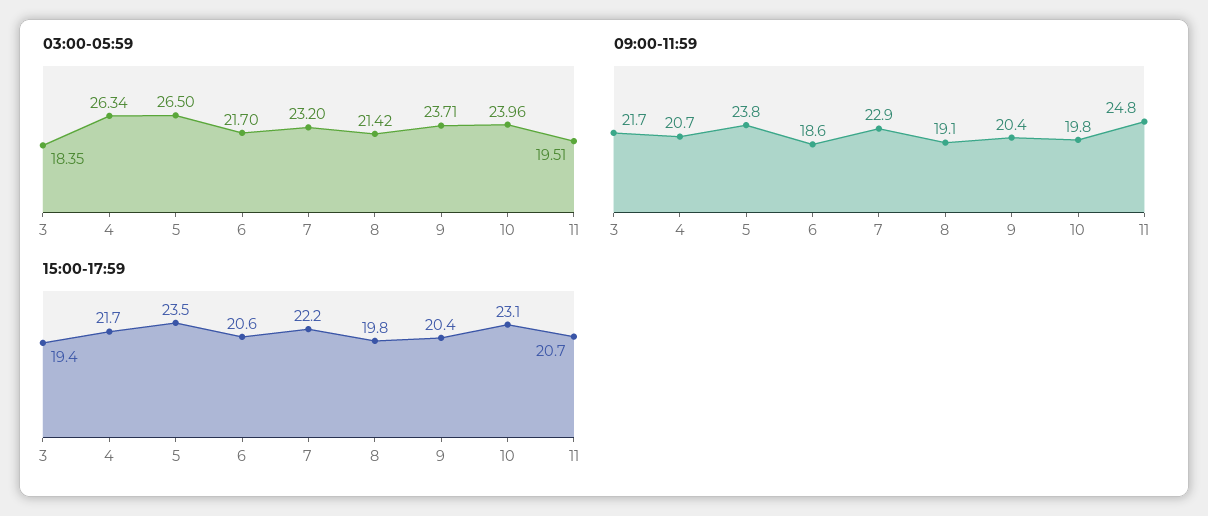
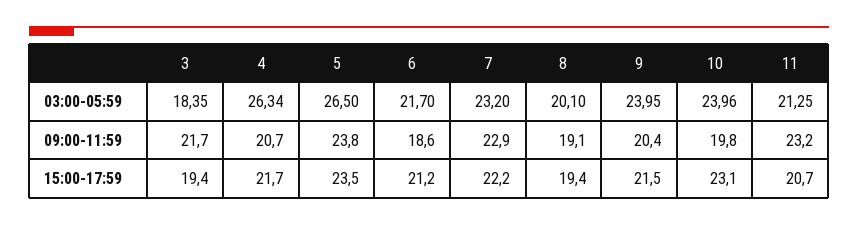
  {
    "03:00-05:59": {
      "3": 18.35,
      "4": 26.34,
      "5": 26.5,
      "6": 21.7,
      "7": 23.2,
-     "8": 21.42,
+     "8": 20.1,
-     "9": 23.71,
+     "9": 23.95,
      "10": 23.96,
-     "11": 19.51
+     "11": 21.25
    },
    "09:00-11:59": {
      "3": 21.7,
      "4": 20.7,
      "5": 23.8,
      "6": 18.6,
      "7": 22.9,
      "8": 19.1,
      "9": 20.4,
      "10": 19.8,
-     "11": 24.8
+     "11": 23.2
    },
    "15:00-17:59": {
      "3": 19.4,
      "4": 21.7,
      "5": 23.5,
-     "6": 20.6,
+     "6": 21.2,
      "7": 22.2,
-     "8": 19.8,
+     "8": 19.4,
-     "9": 20.4,
+     "9": 21.5,
      "10": 23.1,
      "11": 20.7
    }
  }

